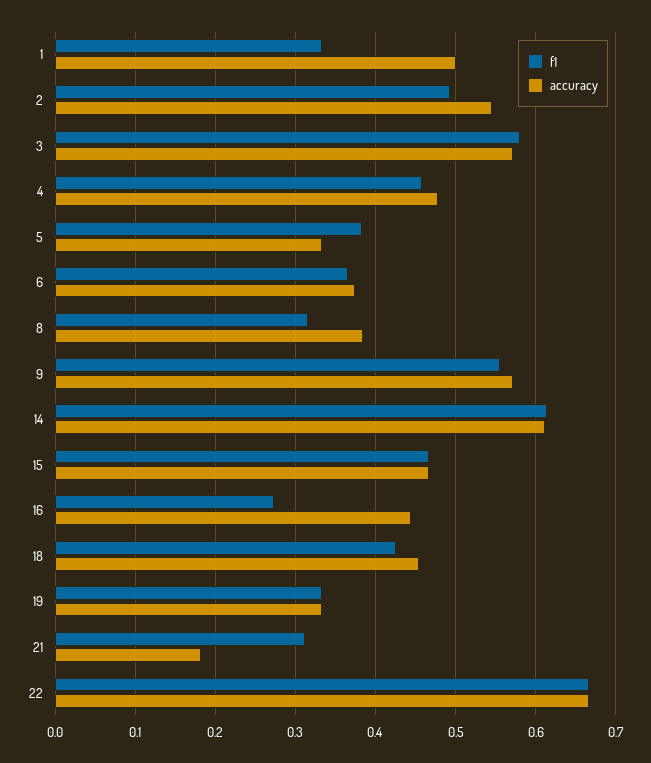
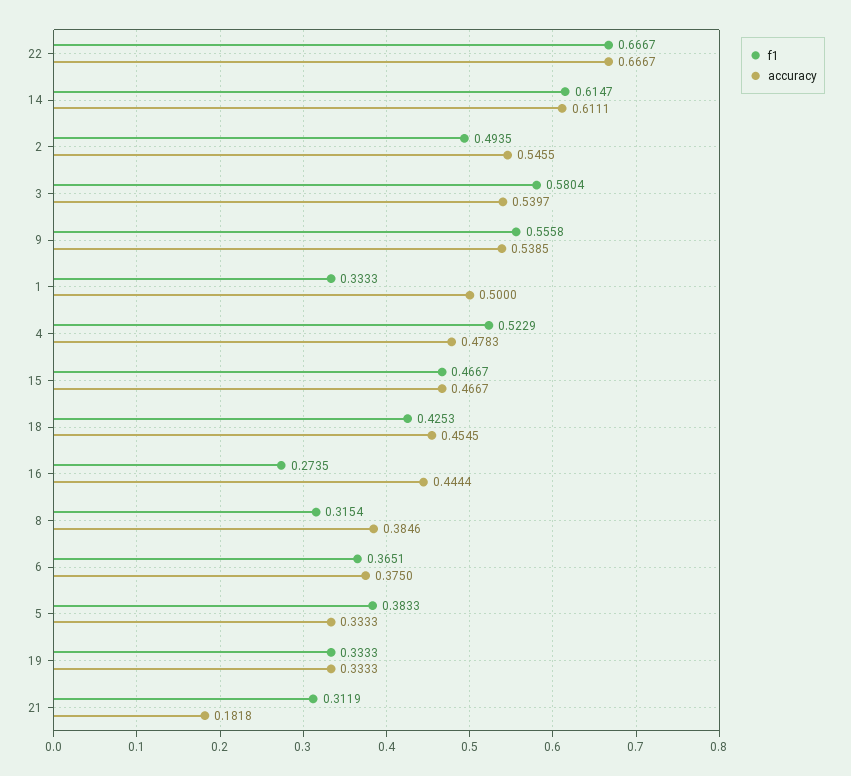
  {
    "f1": {
      "1": 0.3333,
      "2": 0.4935,
      "3": 0.5804,
-     "4": 0.46,
+     "4": 0.5229,
      "5": 0.3833,
      "6": 0.3651,
      "8": 0.3154,
      "9": 0.5558,
      "14": 0.6147,
      "15": 0.4667,
      "16": 0.2735,
      "18": 0.4253,
      "19": 0.3333,
      "21": 0.3119,
      "22": 0.6667
    },
    "accuracy": {
      "1": 0.5,
      "2": 0.5455,
-     "3": 0.57,
+     "3": 0.5397,
      "4": 0.4783,
      "5": 0.3333,
      "6": 0.375,
      "8": 0.3846,
-     "9": 0.57,
+     "9": 0.5385,
      "14": 0.6111,
      "15": 0.4667,
      "16": 0.4444,
      "18": 0.4545,
      "19": 0.3333,
      "21": 0.1818,
      "22": 0.6667
    }
  }

